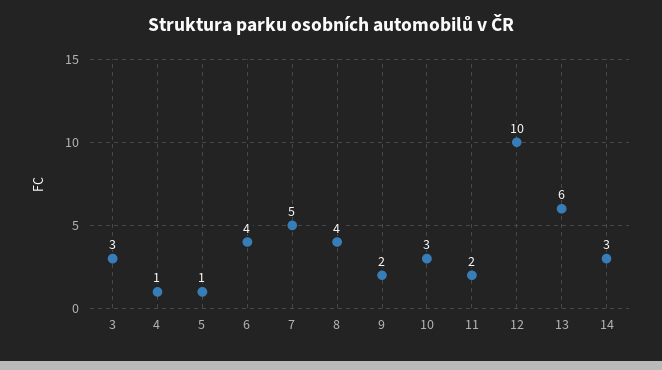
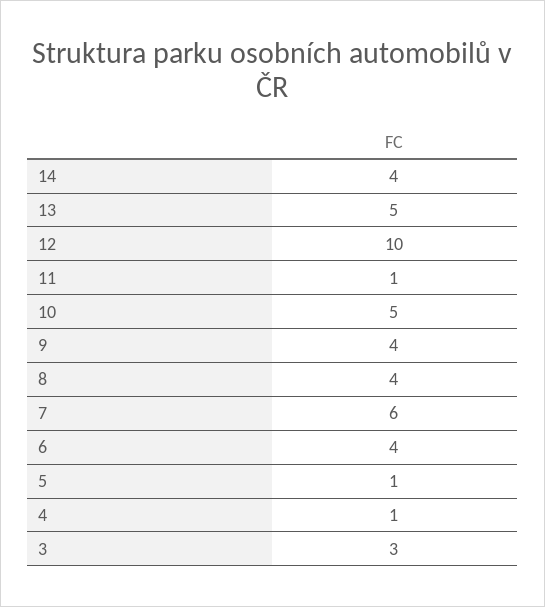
  {
    "3": 3,
    "4": 1,
    "5": 1,
    "6": 4,
-   "7": 5,
+   "7": 6,
    "8": 4,
-   "9": 2,
+   "9": 4,
-   "10": 3,
+   "10": 5,
-   "11": 2,
+   "11": 1,
    "12": 10,
-   "13": 6,
+   "13": 5,
-   "14": 3
+   "14": 4
  }

